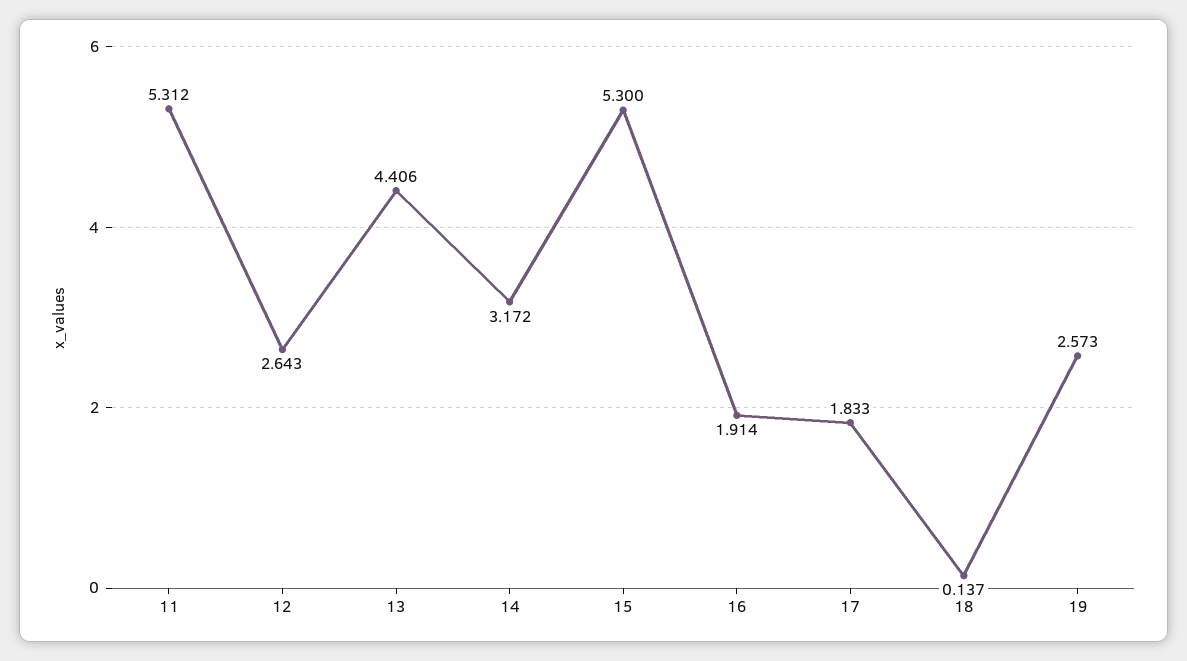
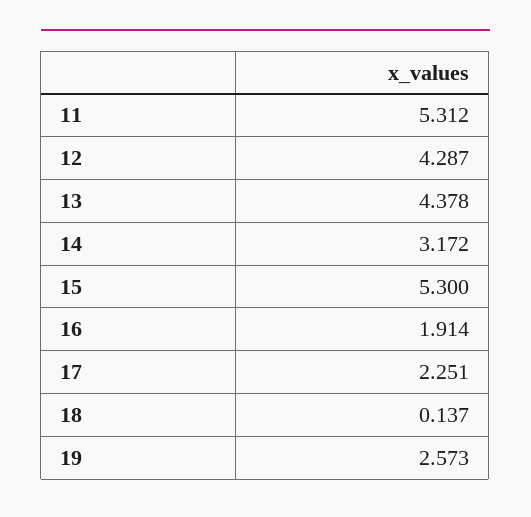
  {
    "11": 5.312,
-   "12": 2.643,
+   "12": 4.287,
-   "13": 4.406,
+   "13": 4.378,
    "14": 3.172,
    "15": 5.3,
    "16": 1.914,
-   "17": 1.833,
+   "17": 2.251,
    "18": 0.137,
    "19": 2.573
  }

